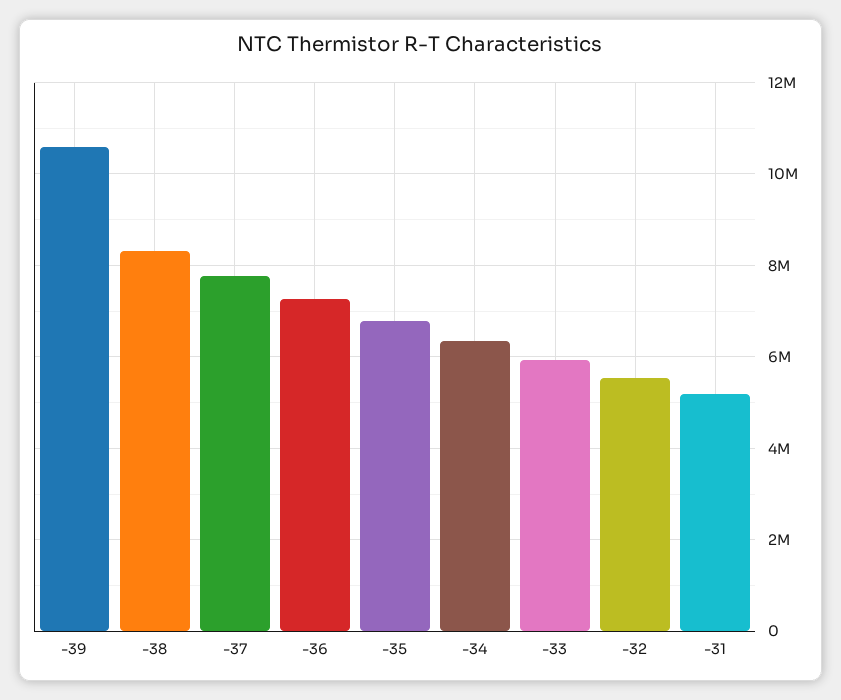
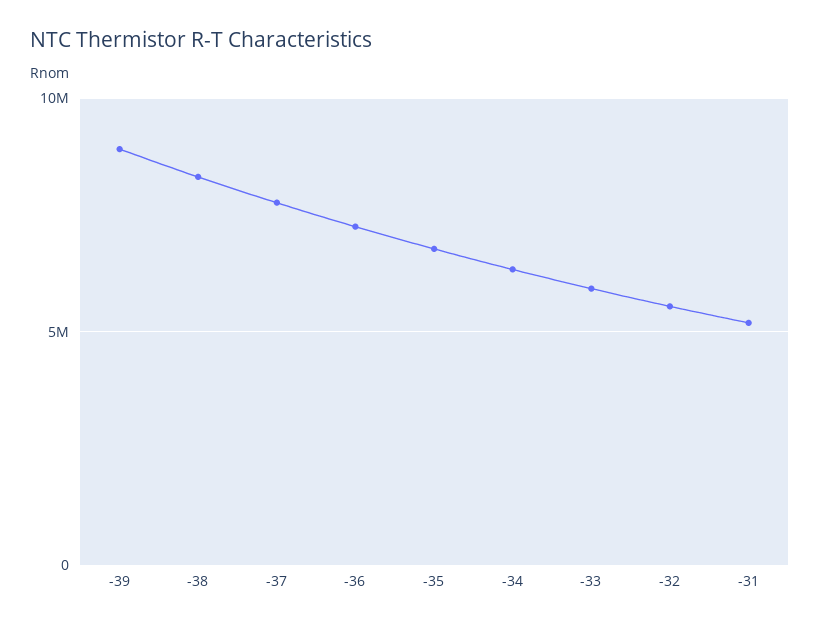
  {
-   "-39": 10600000,
+   "-39": 9000000,
    "-38": 8400000,
    "-37": 7800000,
    "-36": 7200000,
    "-35": 6800000,
    "-34": 6400000,
    "-33": 6000000,
    "-32": 5600000,
    "-31": 5200000
  }

